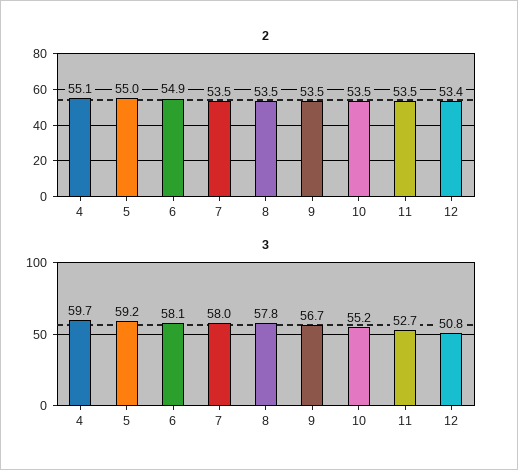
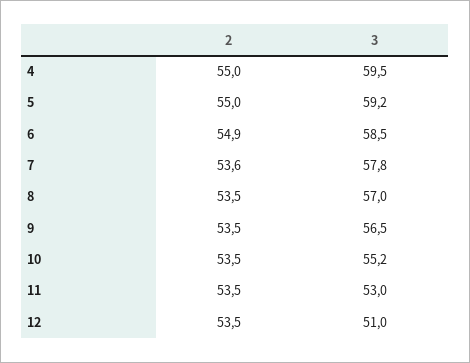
  {
    "2": {
-     "4": 55.1,
+     "4": 55,
      "5": 55,
      "6": 54.9,
-     "7": 53.5,
+     "7": 53.6,
      "8": 53.5,
      "9": 53.5,
      "10": 53.5,
      "11": 53.5,
-     "12": 53.4
+     "12": 53.5
    },
    "3": {
-     "4": 59.7,
+     "4": 59.5,
      "5": 59.2,
-     "6": 58.1,
+     "6": 58.5,
-     "7": 58,
+     "7": 57.8,
-     "8": 57.8,
+     "8": 57,
-     "9": 56.7,
+     "9": 56.5,
      "10": 55.2,
-     "11": 52.7,
+     "11": 53,
-     "12": 50.8
+     "12": 51
    }
  }

